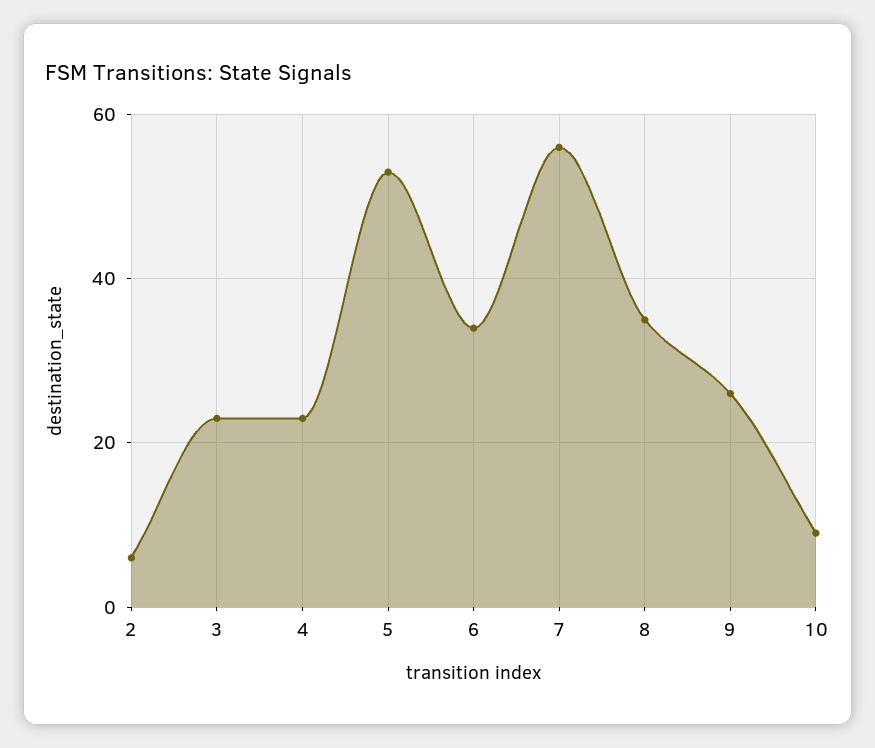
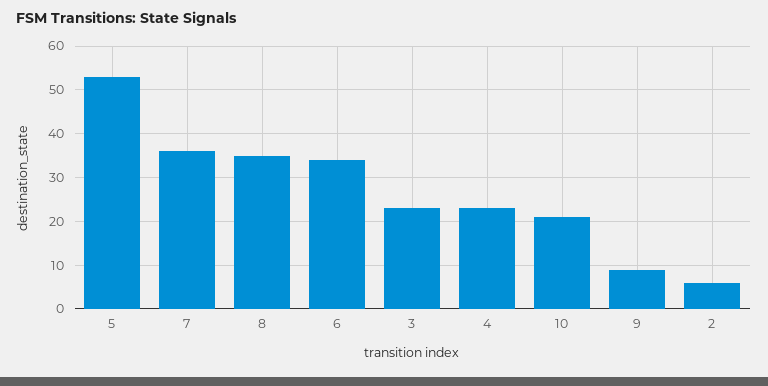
  {
    "2": 5,
    "3": 25,
    "4": 25,
    "5": 55,
    "6": 35,
-   "7": 55,
+   "7": 35,
    "8": 35,
-   "9": 25,
+   "9": 10,
-   "10": 10
+   "10": 20
  }

